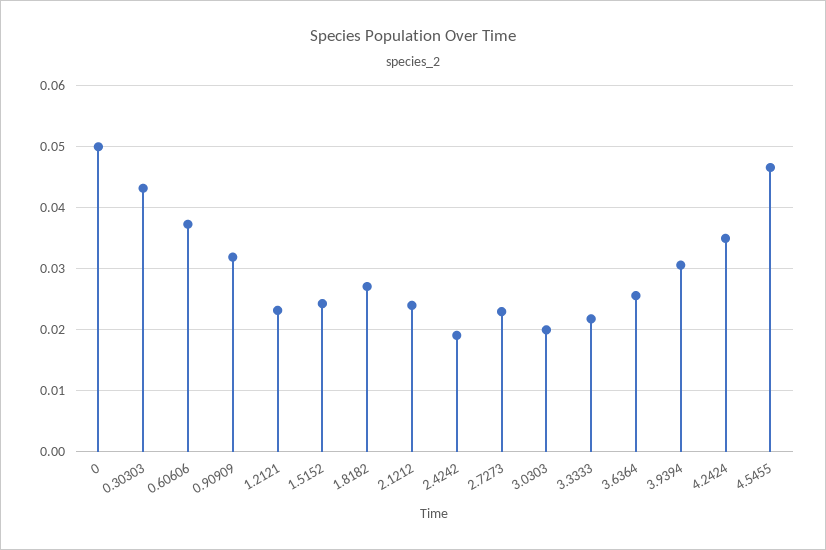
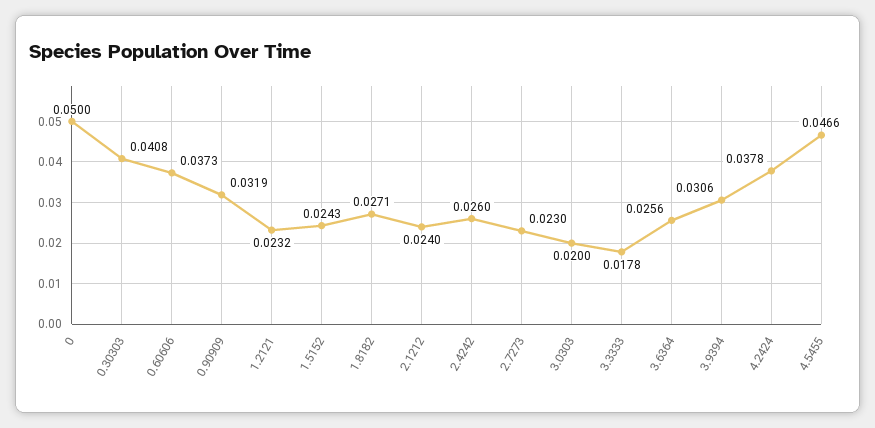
  {
    "0": 0.05,
-   "0.30303": 0.043,
+   "0.30303": 0.0408,
    "0.60606": 0.0373,
    "0.90909": 0.0319,
    "1.2121": 0.0232,
    "1.5152": 0.0243,
    "1.8182": 0.0271,
    "2.1212": 0.024,
-   "2.4242": 0.019,
+   "2.4242": 0.026,
    "2.7273": 0.023,
    "3.0303": 0.02,
-   "3.3333": 0.022,
+   "3.3333": 0.0178,
    "3.6364": 0.0256,
    "3.9394": 0.0306,
-   "4.2424": 0.035,
+   "4.2424": 0.0378,
    "4.5455": 0.0466
  }

